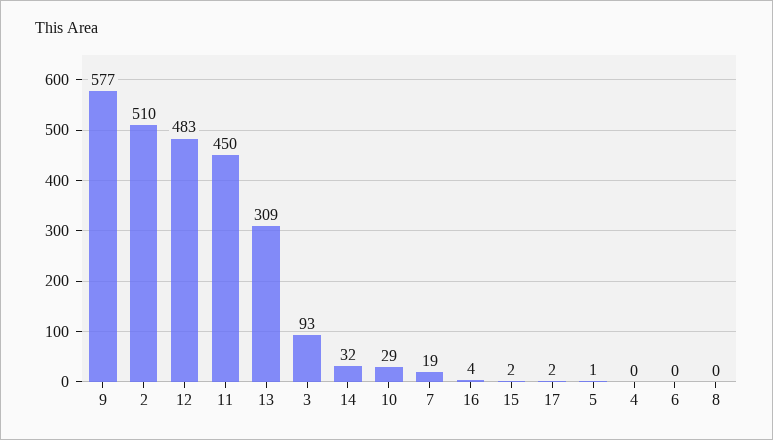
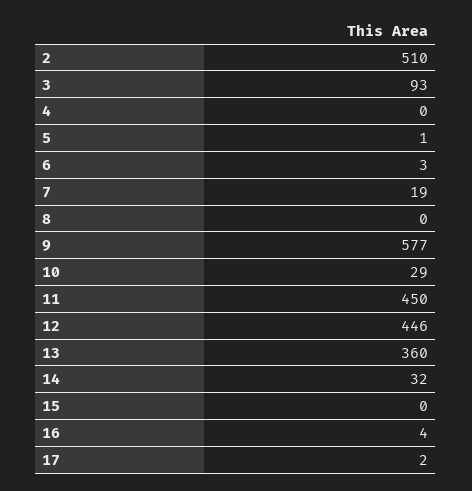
  {
    "9": 577,
    "2": 510,
-   "12": 483,
+   "12": 446,
    "11": 450,
-   "13": 309,
+   "13": 360,
    "3": 93,
    "14": 32,
    "10": 29,
    "7": 19,
    "16": 4,
-   "15": 2,
+   "15": 0,
    "17": 2,
    "5": 1,
    "4": 0,
-   "6": 0,
+   "6": 3,
    "8": 0
  }

